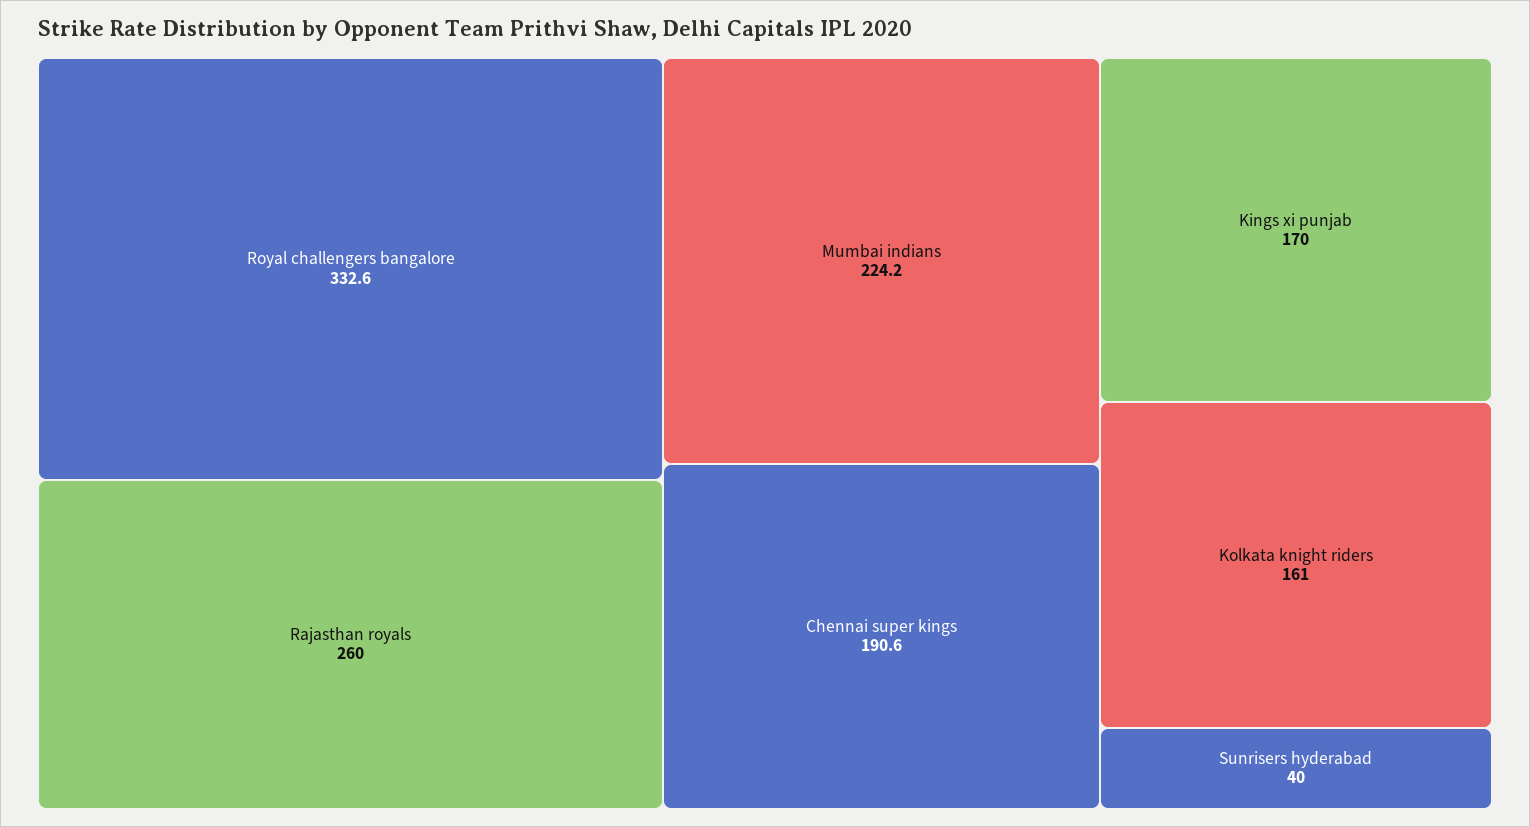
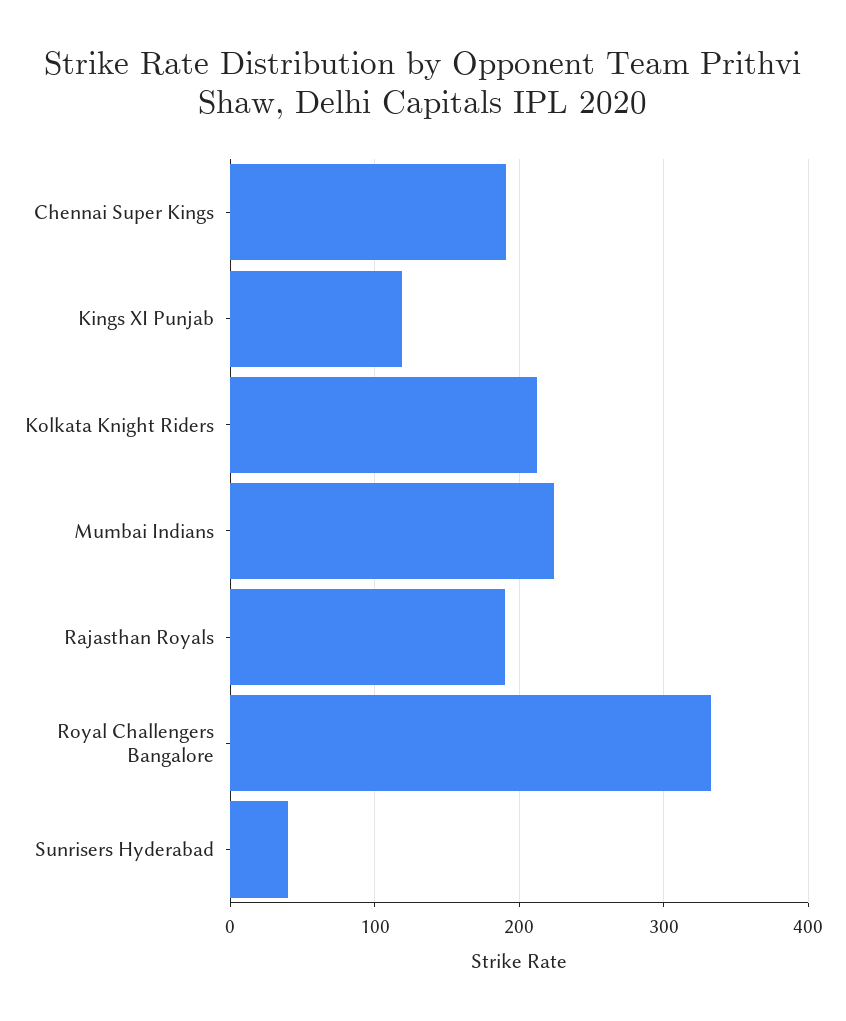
  {
    "Royal challengers bangalore": 332.6,
-   "Rajasthan royals": 260,
+   "Rajasthan royals": 190,
    "Mumbai indians": 224.2,
    "Chennai super kings": 190.6,
-   "Kings xi punjab": 170,
+   "Kings xi punjab": 120,
-   "Kolkata knight riders": 161,
+   "Kolkata knight riders": 210,
    "Sunrisers hyderabad": 40
  }

